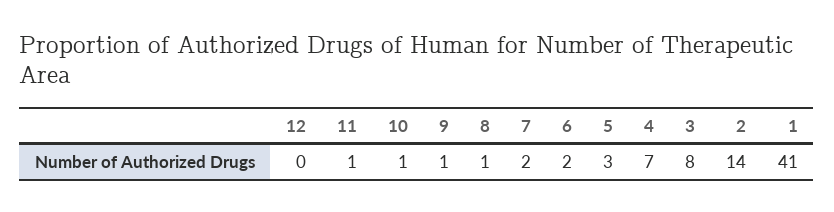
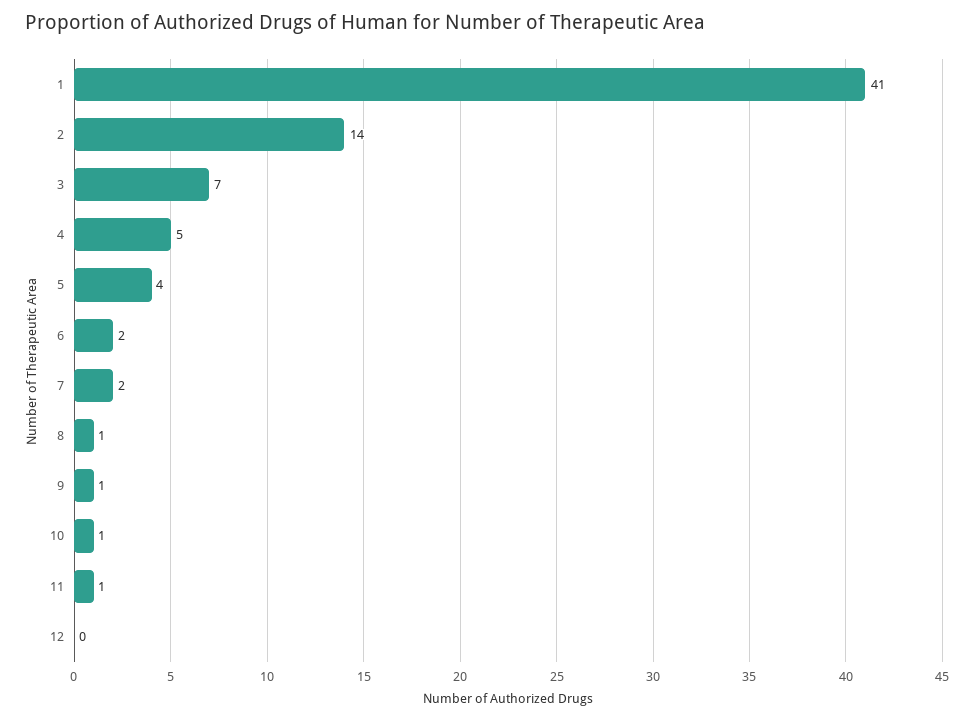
  {
    "12": 0,
    "11": 1,
    "10": 1,
    "9": 1,
    "8": 1,
    "7": 2,
    "6": 2,
-   "5": 3,
+   "5": 4,
-   "4": 7,
+   "4": 5,
-   "3": 8,
+   "3": 7,
    "2": 14,
    "1": 41
  }

